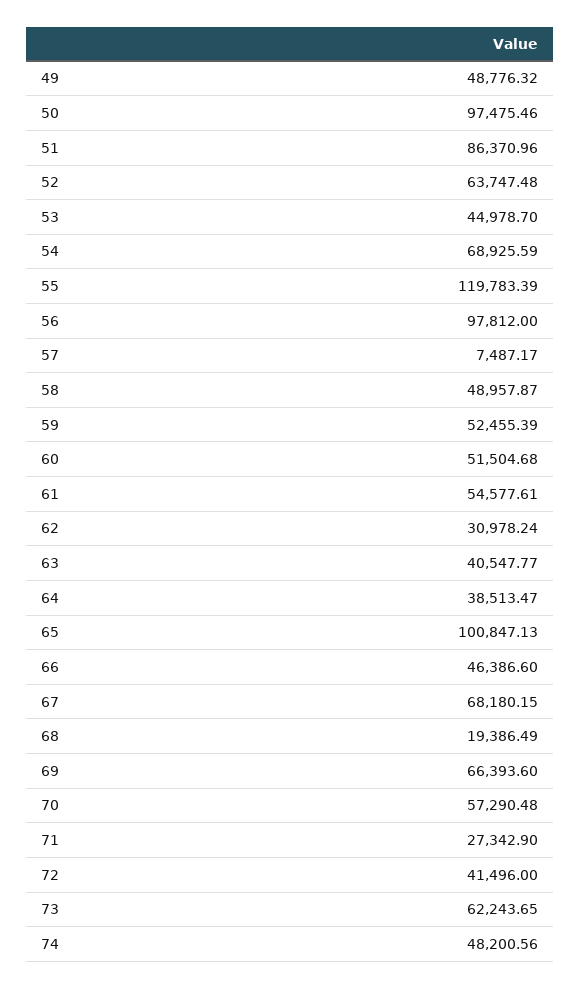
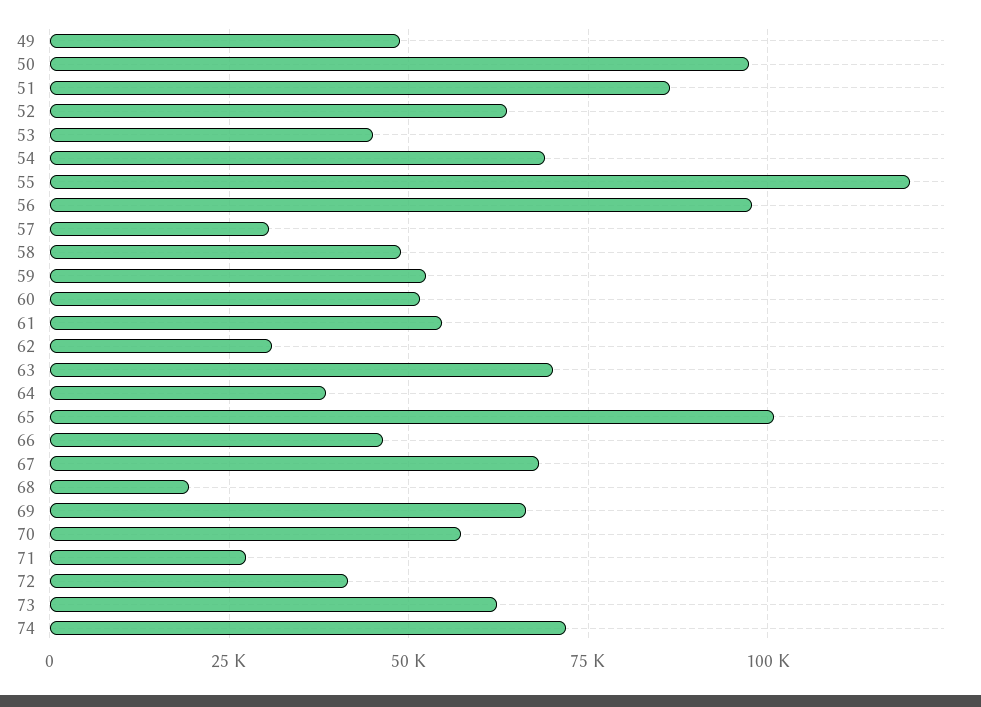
  {
    "49": 48776.32,
    "50": 97475.46,
    "51": 86370.96,
    "52": 63747.48,
    "53": 44978.7,
    "54": 68925.59,
    "55": 119783.39,
    "56": 97812,
-   "57": 7487.17,
+   "57": 30000,
    "58": 48957.87,
    "59": 52455.39,
    "60": 51504.68,
    "61": 54577.61,
    "62": 30978.24,
-   "63": 40547.77,
+   "63": 70000,
    "64": 38513.47,
    "65": 100847.13,
    "66": 46386.6,
    "67": 68180.15,
    "68": 19386.49,
    "69": 66393.6,
    "70": 57290.48,
    "71": 27342.9,
    "72": 41496,
    "73": 62243.65,
-   "74": 48200.56
+   "74": 72500
  }

